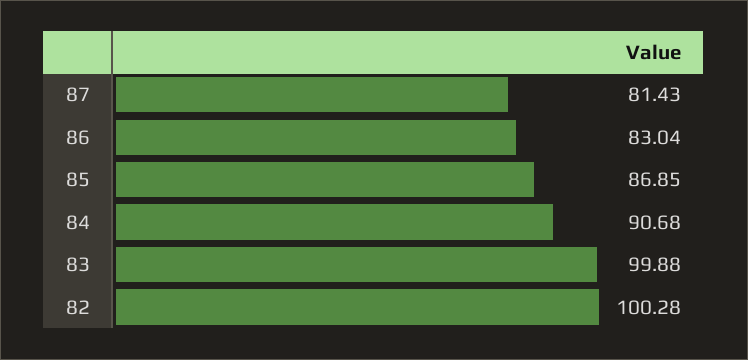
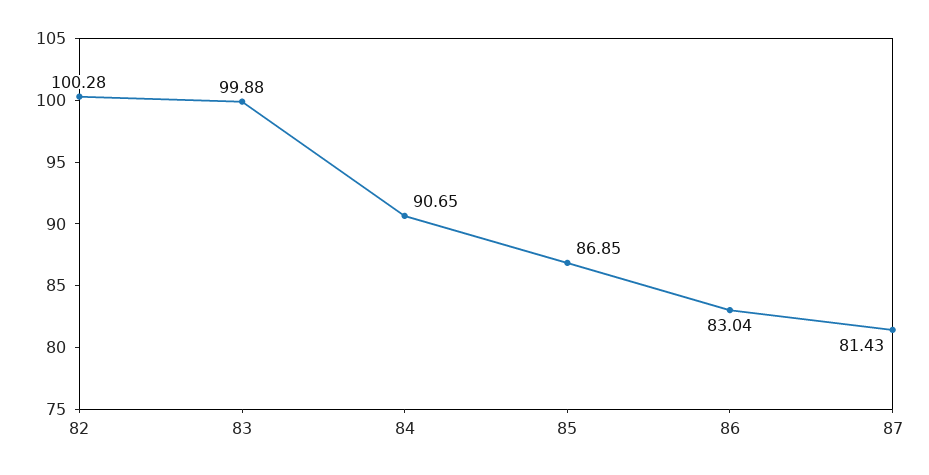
  {
    "87": 81.43,
    "86": 83.04,
    "85": 86.85,
-   "84": 90.68,
+   "84": 90.65,
    "83": 99.88,
    "82": 100.28
  }

